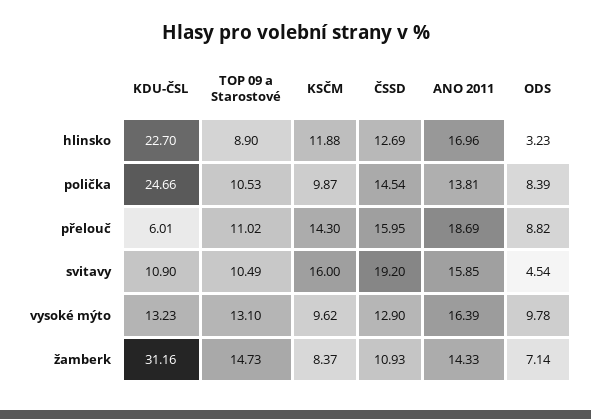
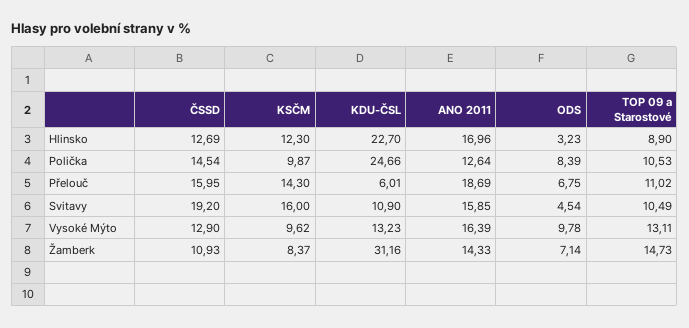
  {
    "KDU-ČSL": {
      "hlinsko": 22.7,
      "polička": 24.66,
      "přelouč": 6.01,
      "svitavy": 10.9,
      "vysoké mýto": 13.23,
      "žamberk": 31.16
    },
    "TOP 09 a Starostové": {
      "hlinsko": 8.9,
      "polička": 10.53,
      "přelouč": 11.02,
      "svitavy": 10.49,
-     "vysoké mýto": 13.1,
+     "vysoké mýto": 13.11,
      "žamberk": 14.73
    },
    "KSČM": {
-     "hlinsko": 11.88,
+     "hlinsko": 12.3,
      "polička": 9.87,
      "přelouč": 14.3,
      "svitavy": 16,
      "vysoké mýto": 9.62,
      "žamberk": 8.37
    },
    "ČSSD": {
      "hlinsko": 12.69,
      "polička": 14.54,
      "přelouč": 15.95,
      "svitavy": 19.2,
      "vysoké mýto": 12.9,
      "žamberk": 10.93
    },
    "ANO 2011": {
      "hlinsko": 16.96,
-     "polička": 13.81,
+     "polička": 12.64,
      "přelouč": 18.69,
      "svitavy": 15.85,
      "vysoké mýto": 16.39,
      "žamberk": 14.33
    },
    "ODS": {
      "hlinsko": 3.23,
      "polička": 8.39,
-     "přelouč": 8.82,
+     "přelouč": 6.75,
      "svitavy": 4.54,
      "vysoké mýto": 9.78,
      "žamberk": 7.14
    }
  }

